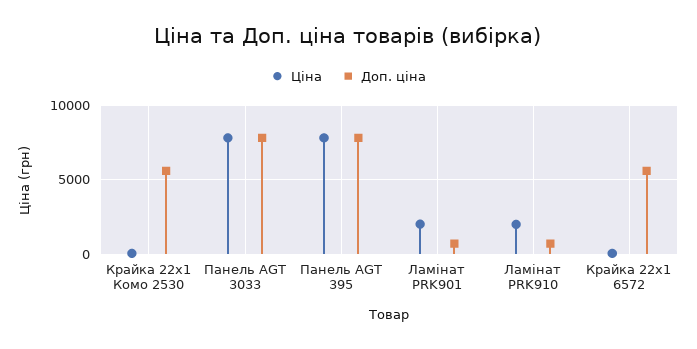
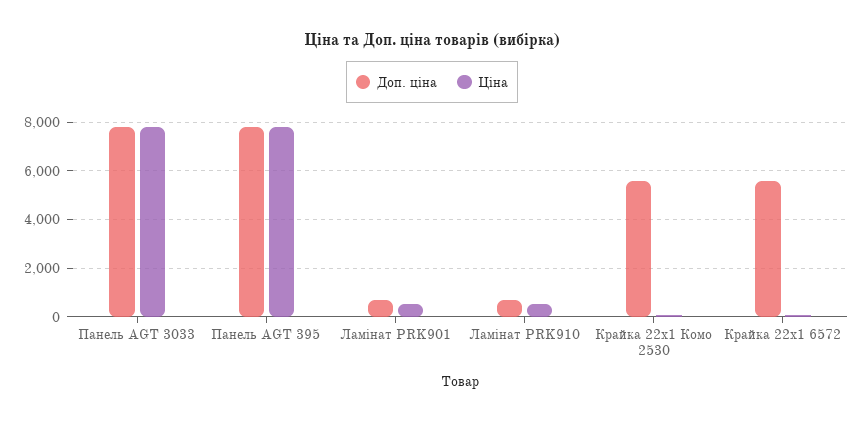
  {
    "Ціна": {
      "Крайка 22x1 Комо 2530": 0,
      "Панель AGT 3033": 7750,
      "Панель AGT 395": 7750,
-     "Ламінат PRK901": 2000,
+     "Ламінат PRK901": 500,
-     "Ламінат PRK910": 2000,
+     "Ламінат PRK910": 500,
      "Крайка 22x1 6572": 0
    },
    "Доп. ціна": {
      "Крайка 22x1 Комо 2530": 5500,
      "Панель AGT 3033": 7750,
      "Панель AGT 395": 7750,
      "Ламінат PRK901": 750,
      "Ламінат PRK910": 750,
      "Крайка 22x1 6572": 5500
    }
  }

